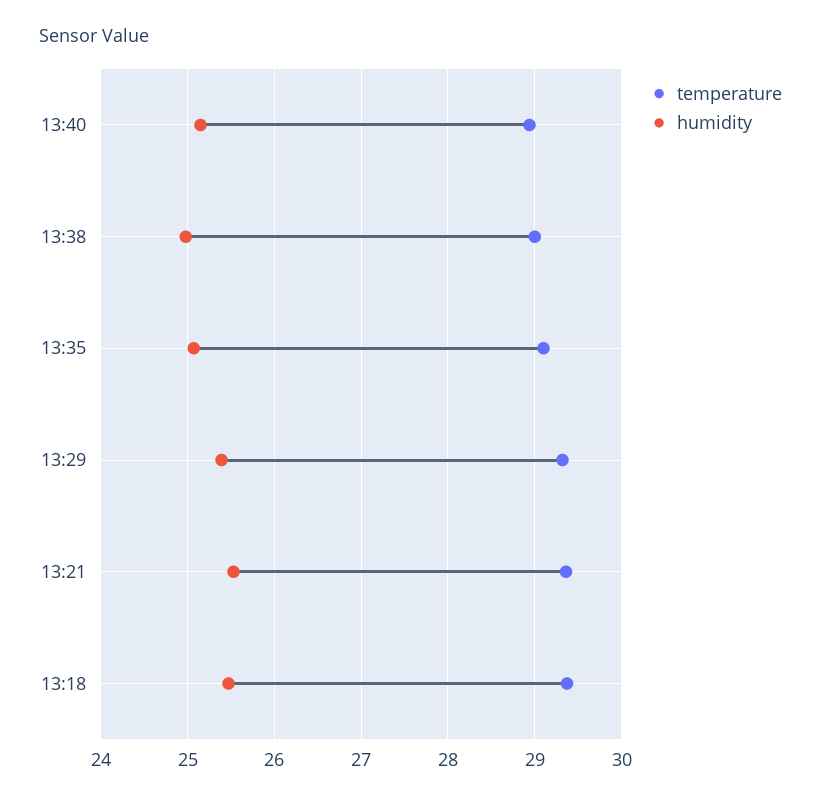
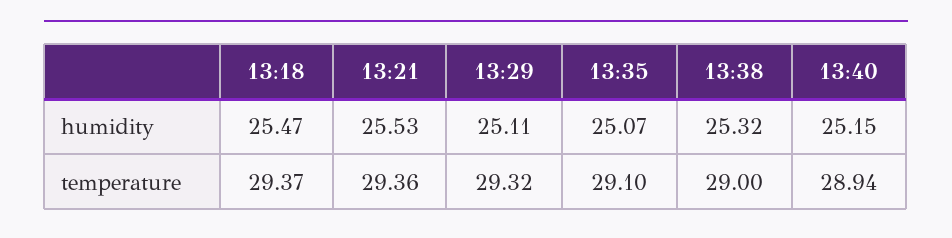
  {
    "temperature": {
      "13:40": 28.94,
      "13:38": 29,
      "13:35": 29.1,
      "13:29": 29.32,
      "13:21": 29.36,
      "13:18": 29.37
    },
    "humidity": {
      "13:40": 25.15,
-     "13:38": 25,
+     "13:38": 25.32,
      "13:35": 25.07,
-     "13:29": 25.4,
+     "13:29": 25.11,
      "13:21": 25.53,
      "13:18": 25.47
    }
  }

